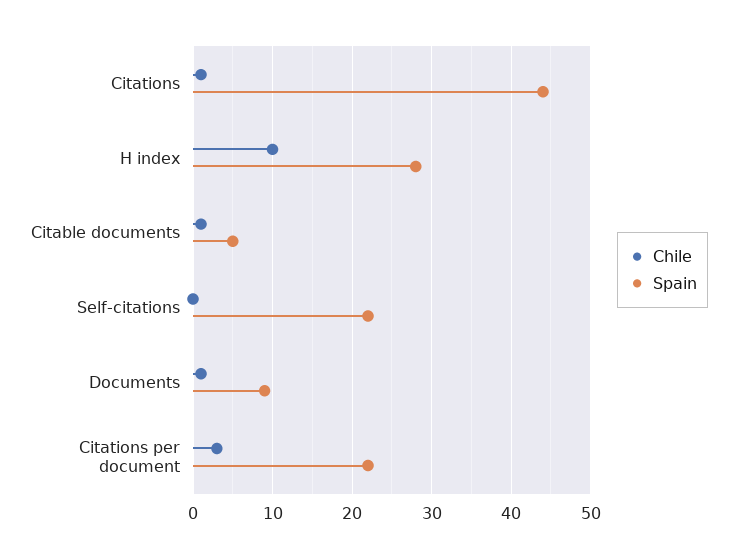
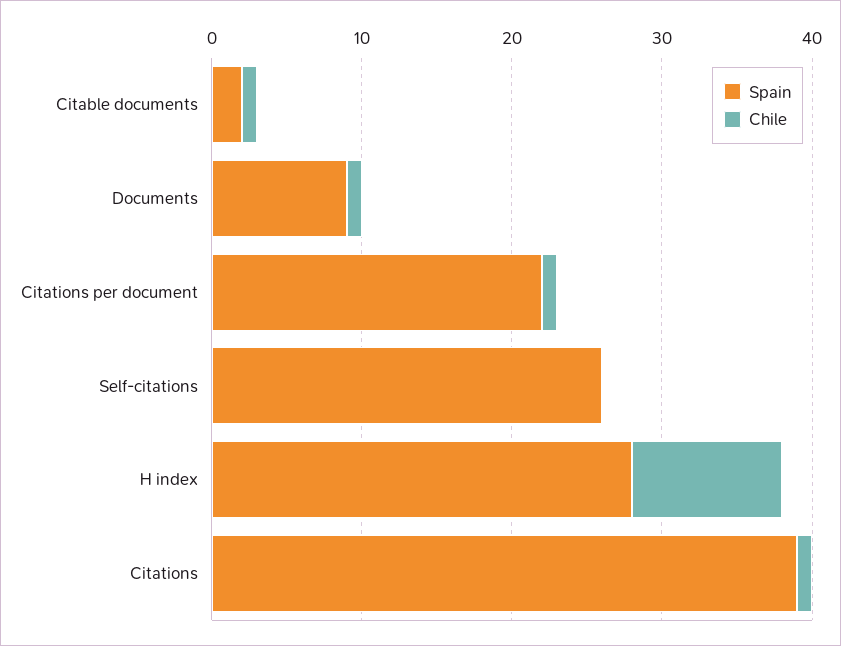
  {
    "Chile": {
      "Citations": 1,
      "H index": 10,
      "Citable documents": 1,
      "Self-citations": 0,
      "Documents": 1,
-     "Citations per document": 3
+     "Citations per document": 1
    },
    "Spain": {
-     "Citations": 44,
+     "Citations": 39,
      "H index": 28,
-     "Citable documents": 5,
+     "Citable documents": 2,
-     "Self-citations": 22,
+     "Self-citations": 26,
      "Documents": 9,
      "Citations per document": 22
    }
  }

